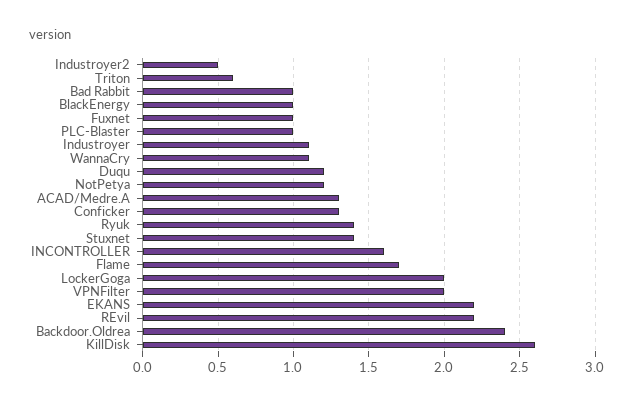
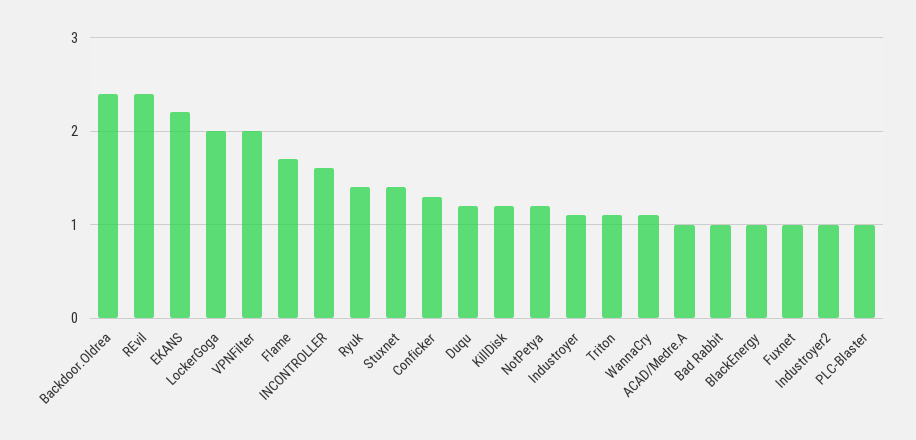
  {
-   "Industroyer2": 0.5,
+   "Industroyer2": 1,
-   "Triton": 0.6,
+   "Triton": 1.1,
    "Bad Rabbit": 1,
    "BlackEnergy": 1,
    "Fuxnet": 1,
    "PLC-Blaster": 1,
    "Industroyer": 1.1,
    "WannaCry": 1.1,
    "Duqu": 1.2,
    "NotPetya": 1.2,
-   "ACAD/Medre.A": 1.3,
+   "ACAD/Medre.A": 1,
    "Conficker": 1.3,
    "Ryuk": 1.4,
    "Stuxnet": 1.4,
    "INCONTROLLER": 1.6,
    "Flame": 1.7,
    "LockerGoga": 2,
    "VPNFilter": 2,
    "EKANS": 2.2,
-   "REvil": 2.2,
+   "REvil": 2.4,
    "Backdoor.Oldrea": 2.4,
-   "KillDisk": 2.6
+   "KillDisk": 1.2
  }

